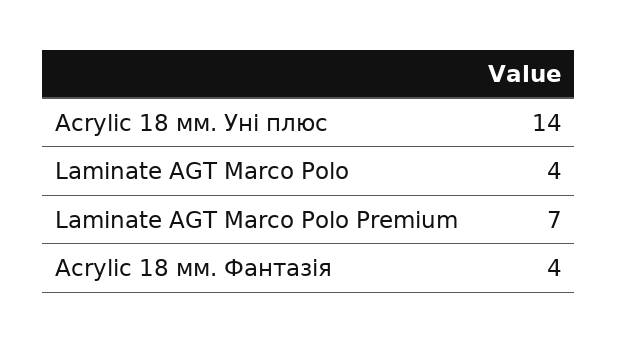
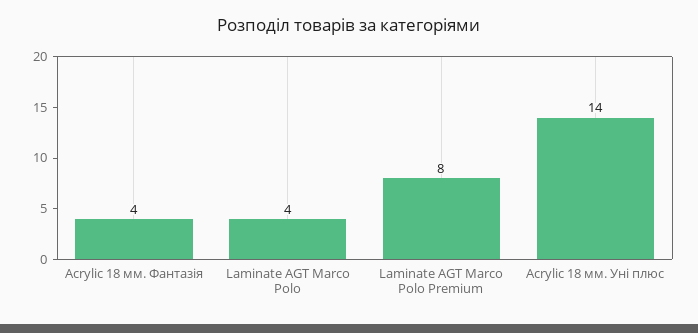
  {
    "Acrylic 18 мм. Уні плюс": 14,
    "Laminate AGT Marco Polo": 4,
-   "Laminate AGT Marco Polo Premium": 7,
+   "Laminate AGT Marco Polo Premium": 8,
    "Acrylic 18 мм. Фантазія": 4
  }

